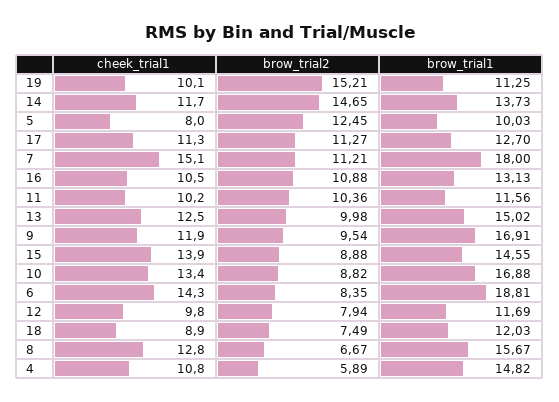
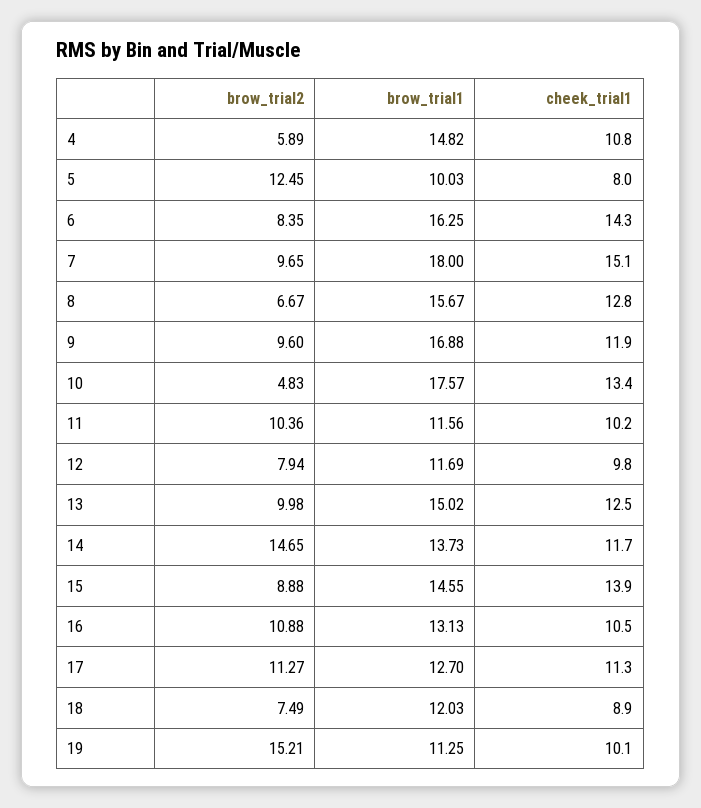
  {
    "cheek_trial1": {
      "19": 10.1,
      "14": 11.7,
      "5": 8,
      "17": 11.3,
      "7": 15.1,
      "16": 10.5,
      "11": 10.2,
      "13": 12.5,
      "9": 11.9,
      "15": 13.9,
      "10": 13.4,
      "6": 14.3,
      "12": 9.8,
      "18": 8.9,
      "8": 12.8,
      "4": 10.8
    },
    "brow_trial2": {
      "19": 15.21,
      "14": 14.65,
      "5": 12.45,
      "17": 11.27,
-     "7": 11.21,
+     "7": 9.65,
      "16": 10.88,
      "11": 10.36,
      "13": 9.98,
-     "9": 9.54,
+     "9": 9.6,
      "15": 8.88,
-     "10": 8.82,
+     "10": 4.83,
      "6": 8.35,
      "12": 7.94,
      "18": 7.49,
      "8": 6.67,
      "4": 5.89
    },
    "brow_trial1": {
      "19": 11.25,
      "14": 13.73,
      "5": 10.03,
      "17": 12.7,
      "7": 18,
      "16": 13.13,
      "11": 11.56,
      "13": 15.02,
-     "9": 16.91,
+     "9": 16.88,
      "15": 14.55,
-     "10": 16.88,
+     "10": 17.57,
-     "6": 18.81,
+     "6": 16.25,
      "12": 11.69,
      "18": 12.03,
      "8": 15.67,
      "4": 14.82
    }
  }

